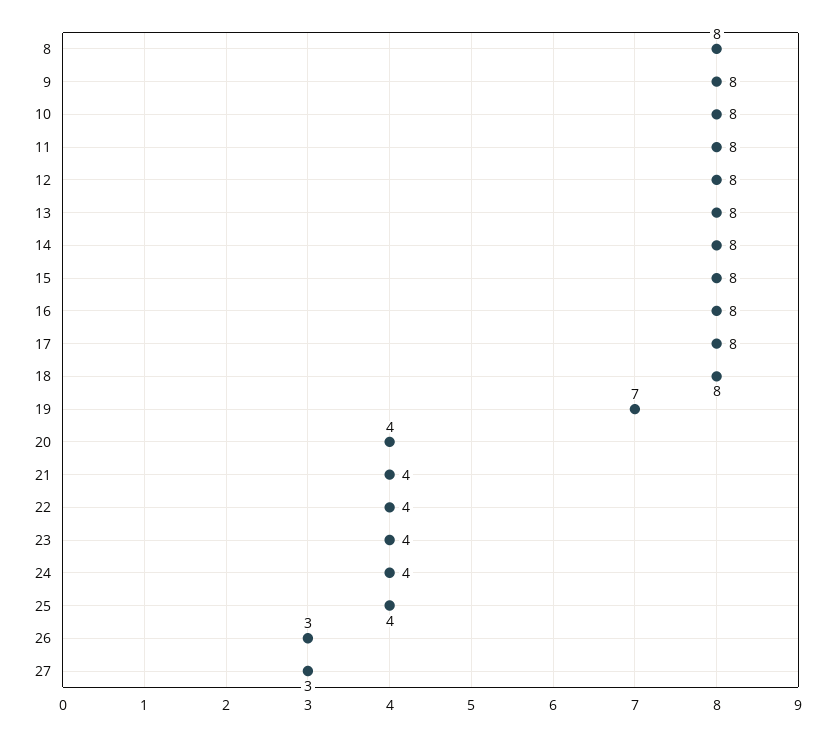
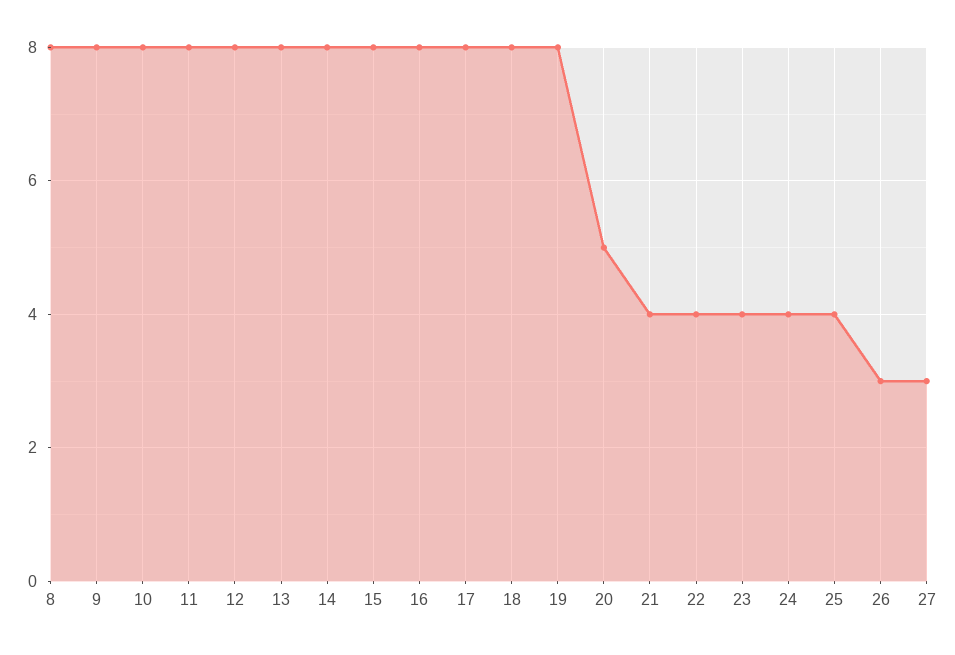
  {
    "8": 8,
    "9": 8,
    "10": 8,
    "11": 8,
    "12": 8,
    "13": 8,
    "14": 8,
    "15": 8,
    "16": 8,
    "17": 8,
    "18": 8,
-   "19": 7,
+   "19": 8,
-   "20": 4,
+   "20": 5,
    "21": 4,
    "22": 4,
    "23": 4,
    "24": 4,
    "25": 4,
    "26": 3,
    "27": 3
  }

